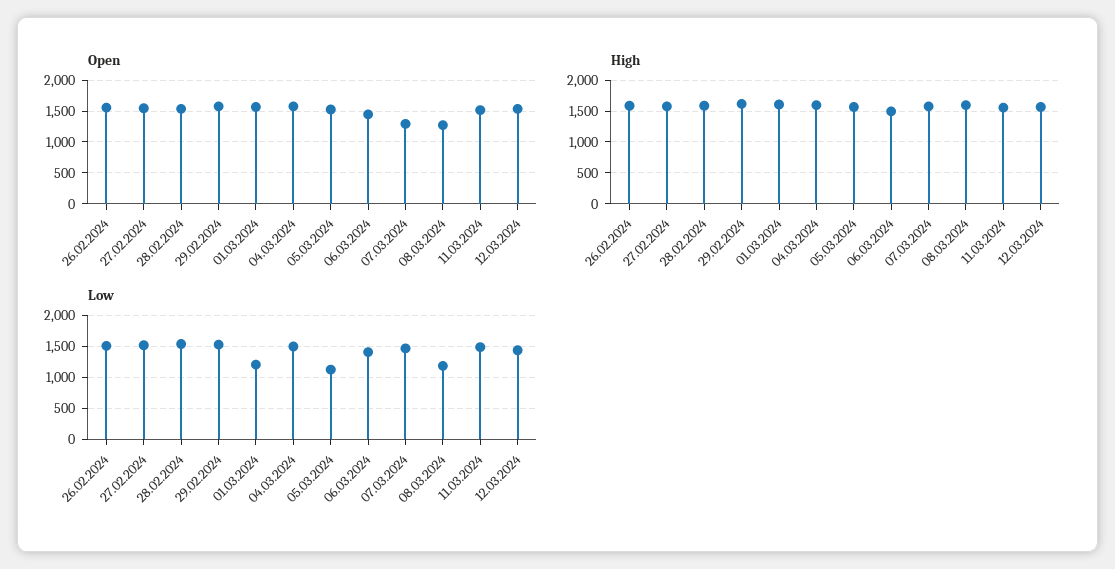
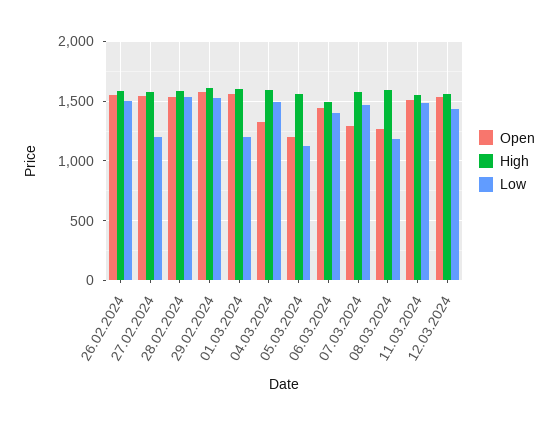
  {
    "Open": {
      "26.02.2024": 1600,
      "27.02.2024": 1500,
      "28.02.2024": 1500,
      "29.02.2024": 1600,
      "01.03.2024": 1600,
-     "04.03.2024": 1600,
+     "04.03.2024": 1300,
-     "05.03.2024": 1500,
+     "05.03.2024": 1200,
      "06.03.2024": 1400,
      "07.03.2024": 1300,
      "08.03.2024": 1300,
      "11.03.2024": 1500,
      "12.03.2024": 1500
    },
    "High": {
      "26.02.2024": 1600,
      "27.02.2024": 1600,
      "28.02.2024": 1600,
      "29.02.2024": 1600,
      "01.03.2024": 1600,
      "04.03.2024": 1600,
      "05.03.2024": 1600,
      "06.03.2024": 1500,
      "07.03.2024": 1600,
      "08.03.2024": 1600,
      "11.03.2024": 1600,
      "12.03.2024": 1600
    },
    "Low": {
      "26.02.2024": 1500,
-     "27.02.2024": 1500,
+     "27.02.2024": 1200,
      "28.02.2024": 1500,
      "29.02.2024": 1500,
      "01.03.2024": 1200,
      "04.03.2024": 1500,
      "05.03.2024": 1100,
      "06.03.2024": 1400,
      "07.03.2024": 1500,
      "08.03.2024": 1200,
      "11.03.2024": 1500,
      "12.03.2024": 1400
    }
  }

